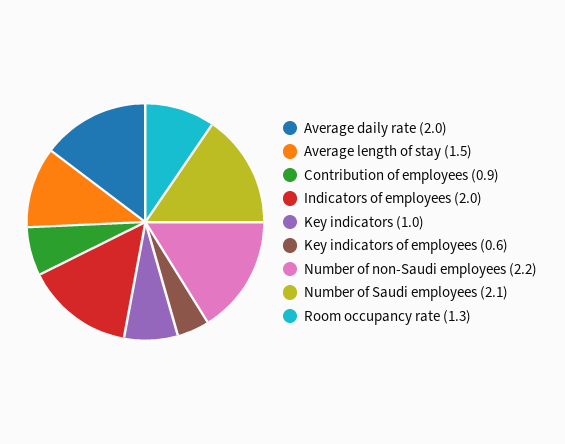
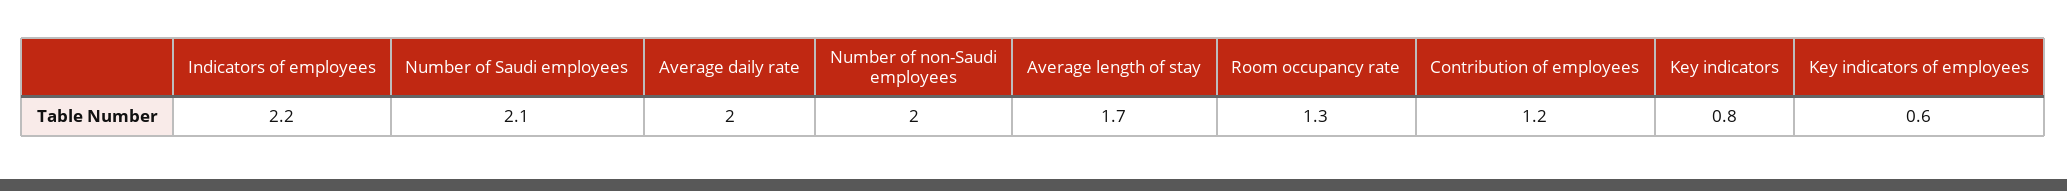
  {
    "Average daily rate": 2,
-   "Average length of stay": 1.5,
+   "Average length of stay": 1.7,
-   "Contribution of employees": 0.9,
+   "Contribution of employees": 1.2,
-   "Indicators of employees": 2,
+   "Indicators of employees": 2.2,
-   "Key indicators": 1,
+   "Key indicators": 0.8,
    "Key indicators of employees": 0.6,
-   "Number of non-Saudi employees": 2.2,
+   "Number of non-Saudi employees": 2,
    "Number of Saudi employees": 2.1,
    "Room occupancy rate": 1.3
  }

